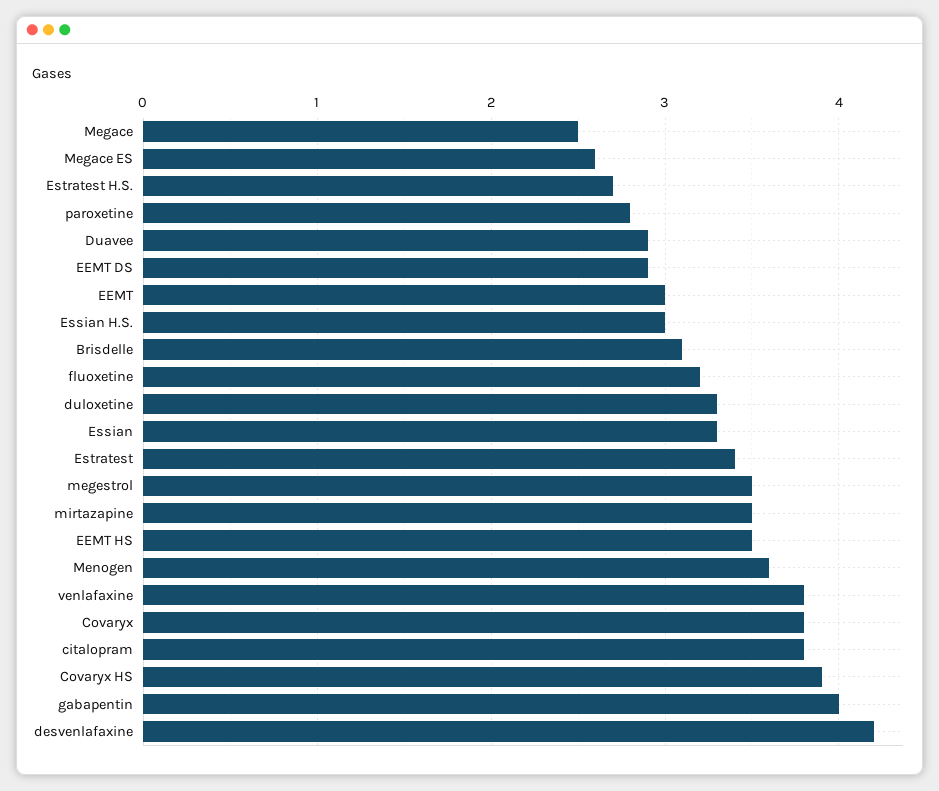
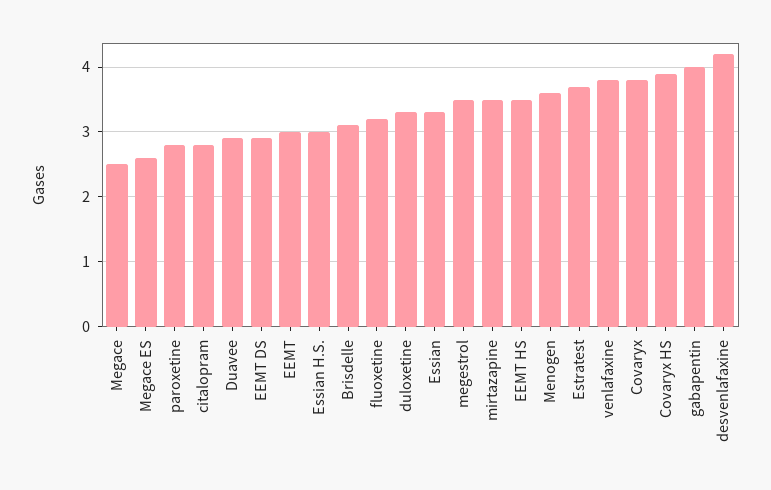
  {
    "Megace": 2.5,
    "Megace ES": 2.6,
-   "Estratest H.S.": 2.7,
    "paroxetine": 2.8,
    "Duavee": 2.9,
    "EEMT DS": 2.9,
    "EEMT": 3,
    "Essian H.S.": 3,
    "Brisdelle": 3.1,
    "fluoxetine": 3.2,
    "duloxetine": 3.3,
    "Essian": 3.3,
-   "Estratest": 3.4,
+   "Estratest": 3.7,
    "megestrol": 3.5,
    "mirtazapine": 3.5,
    "EEMT HS": 3.5,
    "Menogen": 3.6,
    "venlafaxine": 3.8,
    "Covaryx": 3.8,
-   "citalopram": 3.8,
+   "citalopram": 2.8,
    "Covaryx HS": 3.9,
    "gabapentin": 4,
    "desvenlafaxine": 4.2
  }

